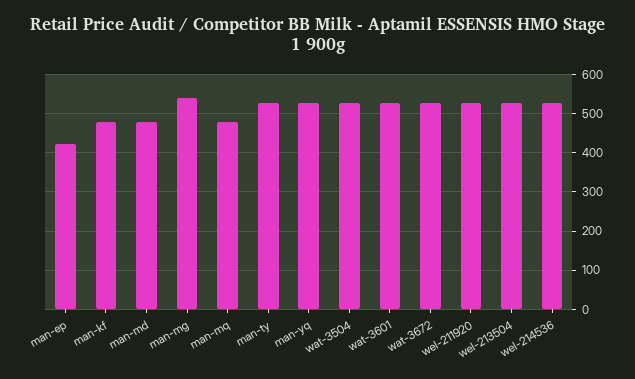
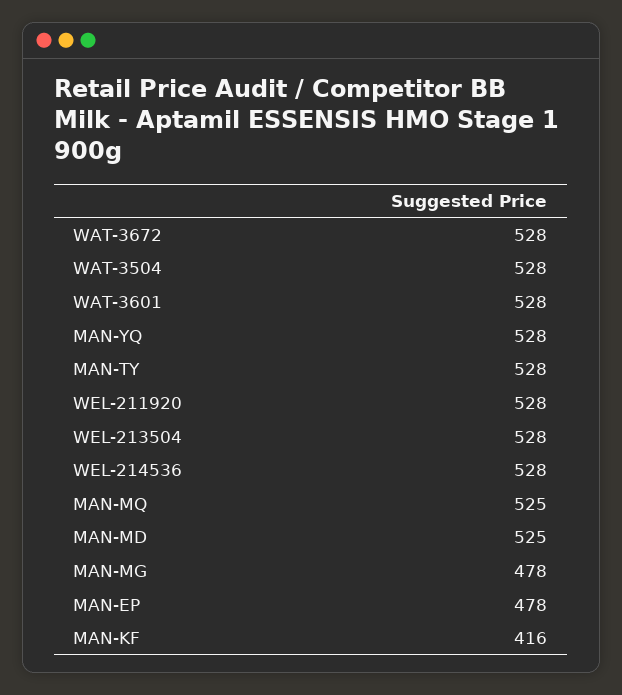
  {
-   "man-ep": 420,
+   "man-ep": 478,
-   "man-kf": 480,
+   "man-kf": 416,
-   "man-md": 480,
+   "man-md": 525,
-   "man-mg": 540,
+   "man-mg": 478,
-   "man-mq": 480,
+   "man-mq": 525,
    "man-ty": 528,
    "man-yq": 528,
    "wat-3504": 528,
    "wat-3601": 528,
    "wat-3672": 528,
    "wel-211920": 528,
    "wel-213504": 528,
    "wel-214536": 528
  }

